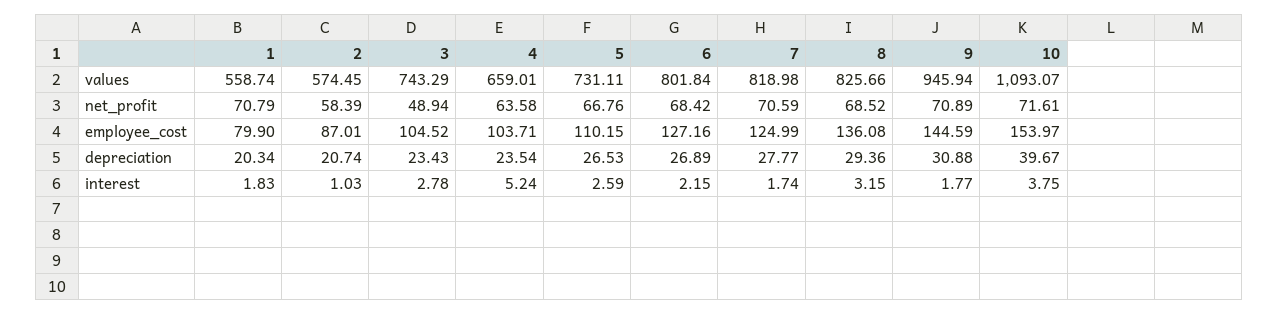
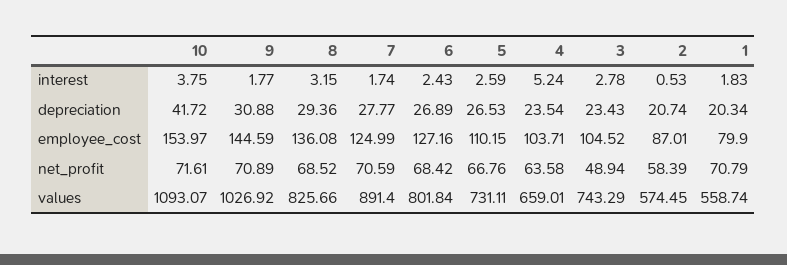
  {
    "1": {
      "values": 558.74,
      "net_profit": 70.79,
      "employee_cost": 79.9,
      "depreciation": 20.34,
      "interest": 1.83
    },
    "2": {
      "values": 574.45,
      "net_profit": 58.39,
      "employee_cost": 87.01,
      "depreciation": 20.74,
-     "interest": 1.03
+     "interest": 0.53
    },
    "3": {
      "values": 743.29,
      "net_profit": 48.94,
      "employee_cost": 104.52,
      "depreciation": 23.43,
      "interest": 2.78
    },
    "4": {
      "values": 659.01,
      "net_profit": 63.58,
      "employee_cost": 103.71,
      "depreciation": 23.54,
      "interest": 5.24
    },
    "5": {
      "values": 731.11,
      "net_profit": 66.76,
      "employee_cost": 110.15,
      "depreciation": 26.53,
      "interest": 2.59
    },
    "6": {
      "values": 801.84,
      "net_profit": 68.42,
      "employee_cost": 127.16,
      "depreciation": 26.89,
-     "interest": 2.15
+     "interest": 2.43
    },
    "7": {
-     "values": 818.98,
+     "values": 891.4,
      "net_profit": 70.59,
      "employee_cost": 124.99,
      "depreciation": 27.77,
      "interest": 1.74
    },
    "8": {
      "values": 825.66,
      "net_profit": 68.52,
      "employee_cost": 136.08,
      "depreciation": 29.36,
      "interest": 3.15
    },
    "9": {
-     "values": 945.94,
+     "values": 1026.92,
      "net_profit": 70.89,
      "employee_cost": 144.59,
      "depreciation": 30.88,
      "interest": 1.77
    },
    "10": {
      "values": 1093.07,
      "net_profit": 71.61,
      "employee_cost": 153.97,
-     "depreciation": 39.67,
+     "depreciation": 41.72,
      "interest": 3.75
    }
  }

